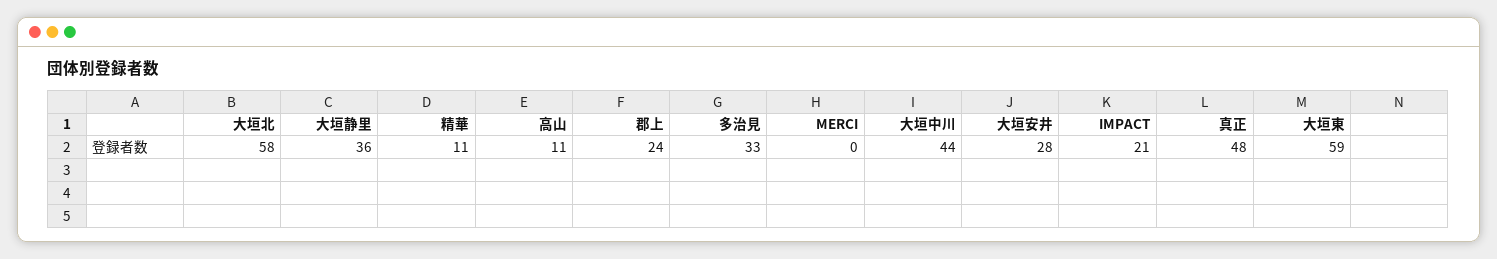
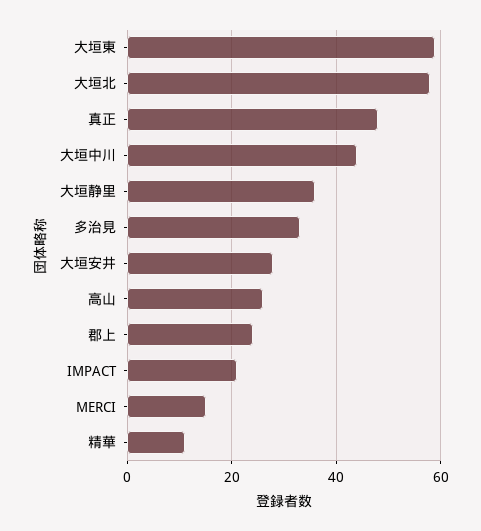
  {
    "大垣北": 58,
    "大垣静里": 36,
    "精華": 11,
-   "高山": 11,
+   "高山": 25,
    "郡上": 24,
    "多治見": 33,
-   "MERCI": 0,
+   "MERCI": 15,
    "大垣中川": 44,
    "大垣安井": 28,
    "IMPACT": 21,
    "真正": 48,
    "大垣東": 59
  }

